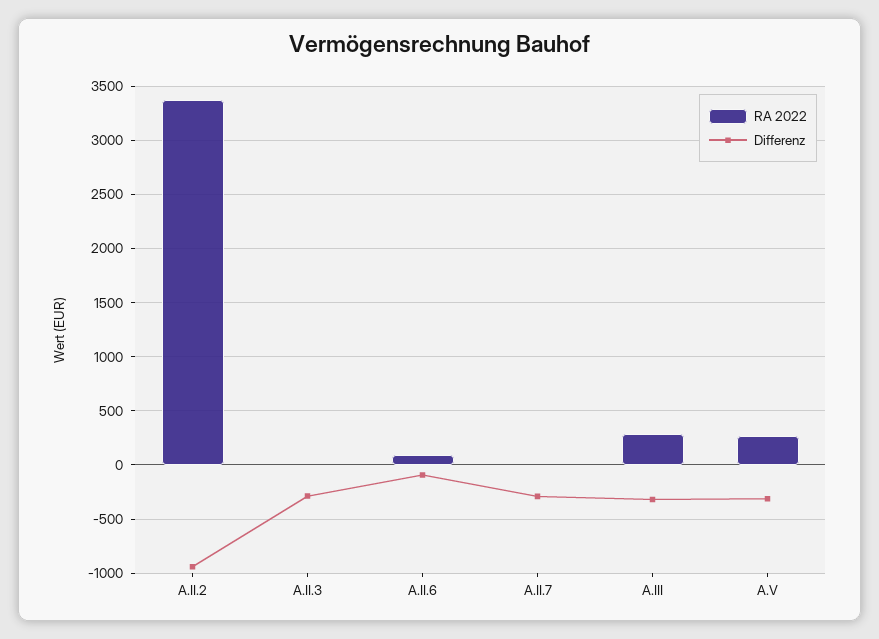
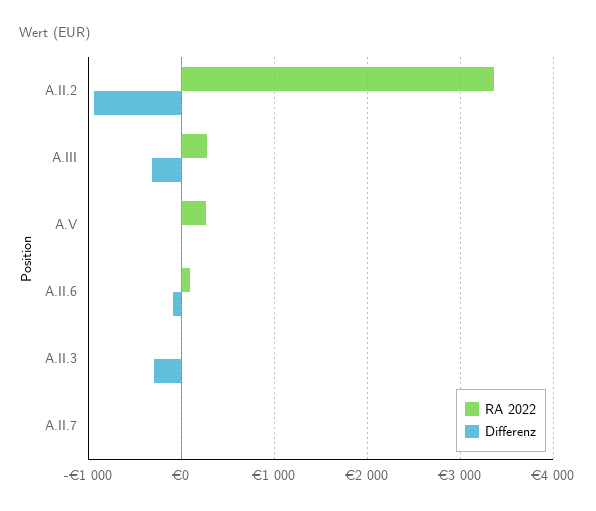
  {
    "RA 2022": {
      "A.II.2": 3400,
      "A.II.3": 0,
      "A.II.6": 100,
      "A.II.7": 0,
      "A.III": 300,
      "A.V": 300
    },
    "Differenz": {
      "A.II.2": -900,
      "A.II.3": -300,
      "A.II.6": -100,
-     "A.II.7": -300,
+     "A.II.7": 0,
      "A.III": -300,
-     "A.V": -300
+     "A.V": 0
    }
  }

